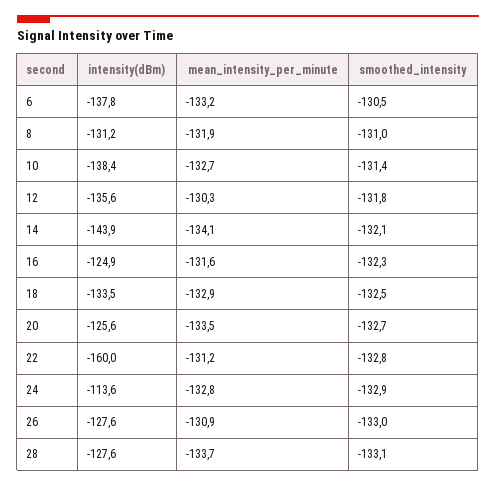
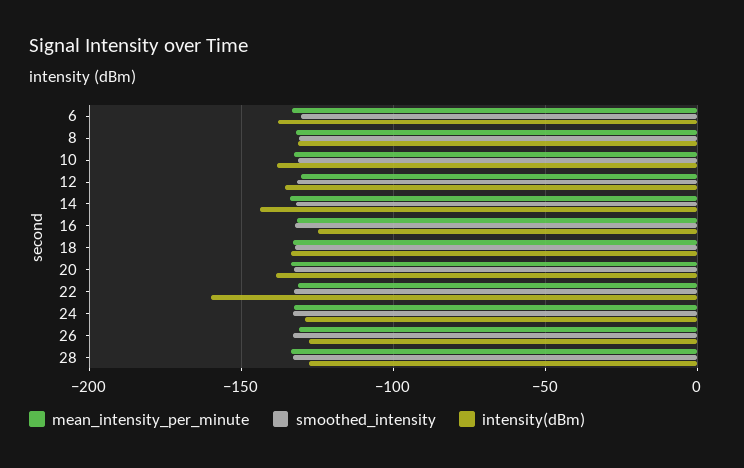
  {
    "intensity(dBm)": {
      "6": -137.8,
      "8": -131.2,
      "10": -138.4,
      "12": -135.6,
      "14": -143.9,
      "16": -124.9,
      "18": -133.5,
-     "20": -125.6,
+     "20": -140,
      "22": -160,
-     "24": -113.6,
+     "24": -130,
      "26": -127.6,
      "28": -127.6
    },
    "mean_intensity_per_minute": {
      "6": -133.2,
      "8": -131.9,
      "10": -132.7,
      "12": -130.3,
      "14": -134.1,
      "16": -131.6,
      "18": -132.9,
      "20": -133.5,
      "22": -131.2,
      "24": -132.8,
      "26": -130.9,
      "28": -133.7
    },
    "smoothed_intensity": {
      "6": -130.5,
      "8": -131,
      "10": -131.4,
      "12": -131.8,
      "14": -132.1,
      "16": -132.3,
      "18": -132.5,
      "20": -132.7,
      "22": -132.8,
      "24": -132.9,
      "26": -133,
      "28": -133.1
    }
  }

